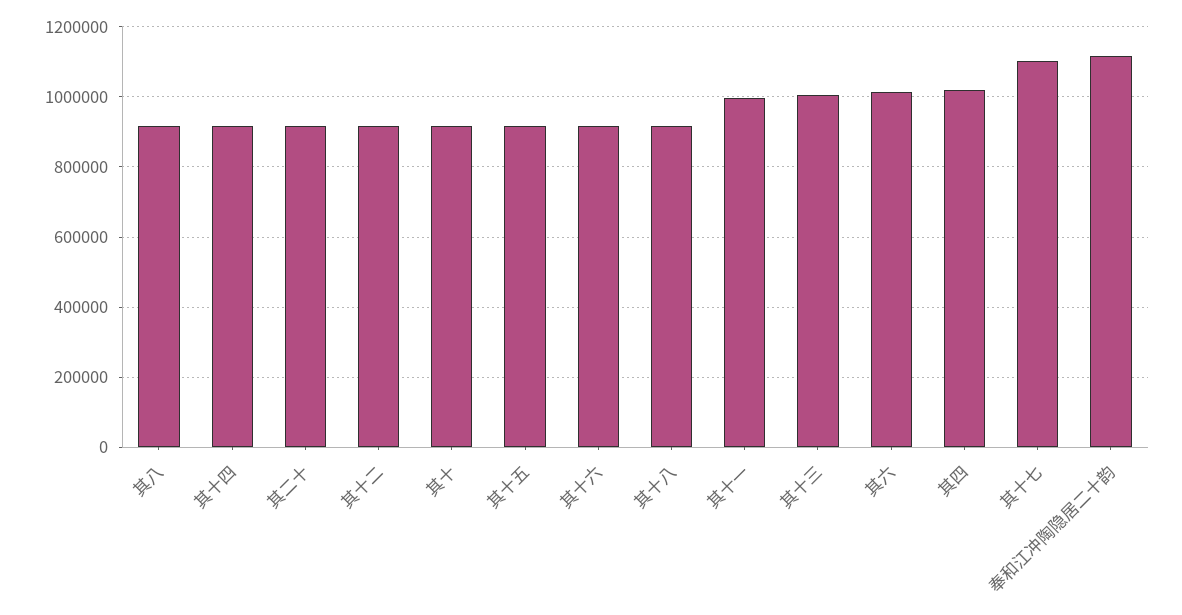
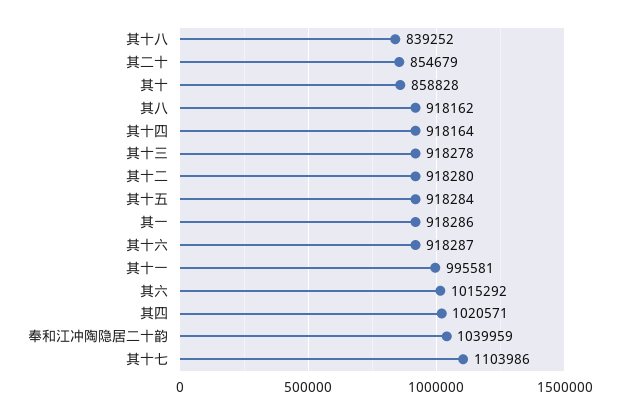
  {
    "其八": 918162,
    "其十四": 918164,
-   "其二十": 920000,
+   "其二十": 854679,
    "其十二": 918280,
-   "其十": 920000,
+   "其十": 858828,
    "其十五": 918284,
    "其十六": 918287,
-   "其十八": 920000,
+   "其十八": 839252,
    "其十一": 995581,
-   "其十三": 1000000,
+   "其十三": 918278,
    "其六": 1015292,
    "其四": 1020571,
    "其十七": 1103986,
-   "奉和江冲陶隐居二十韵": 1120000
+   "奉和江冲陶隐居二十韵": 1039959,
+   "其一": 918286
  }

